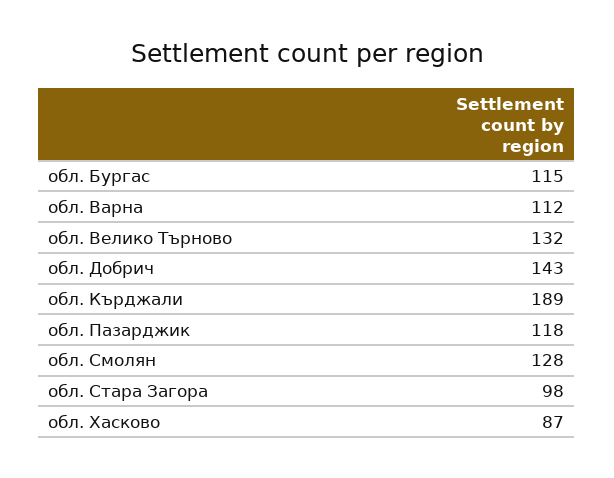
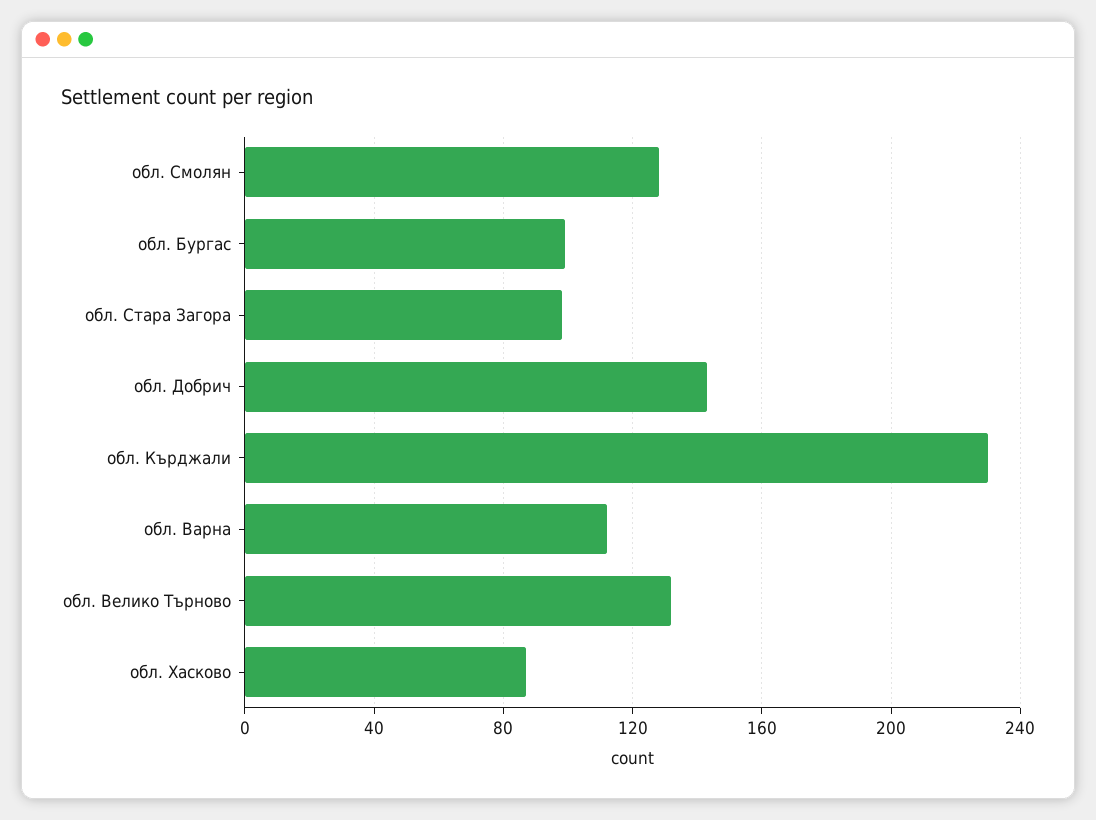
  {
-   "обл. Бургас": 115,
+   "обл. Бургас": 100,
    "обл. Варна": 112,
    "обл. Велико Търново": 132,
    "обл. Добрич": 143,
-   "обл. Кърджали": 189,
+   "обл. Кърджали": 230,
-   "обл. Пазарджик": 118,
    "обл. Смолян": 128,
    "обл. Стара Загора": 98,
    "обл. Хасково": 87
  }

